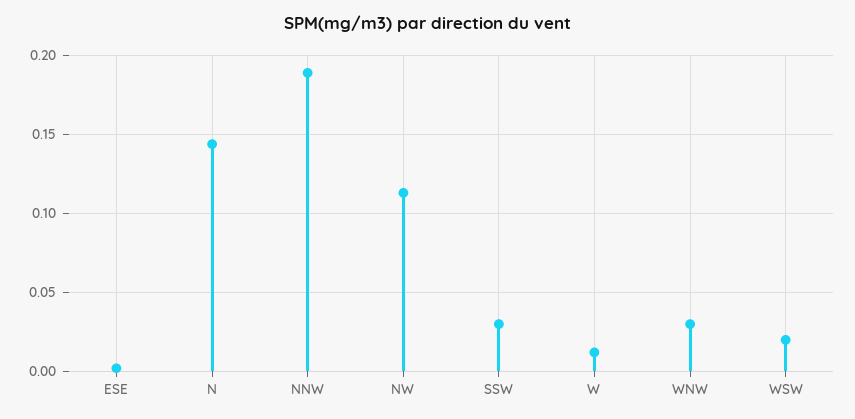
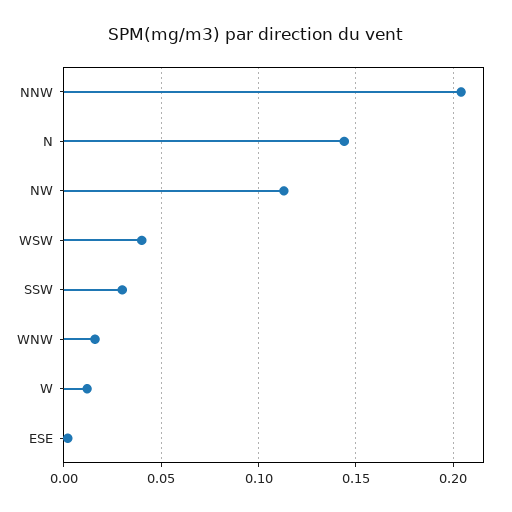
  {
    "ESE": 0,
    "N": 0.145,
-   "NNW": 0.19,
+   "NNW": 0.205,
    "NW": 0.115,
    "SSW": 0.03,
    "W": 0.01,
-   "WNW": 0.03,
+   "WNW": 0.015,
-   "WSW": 0.02
+   "WSW": 0.04
  }

